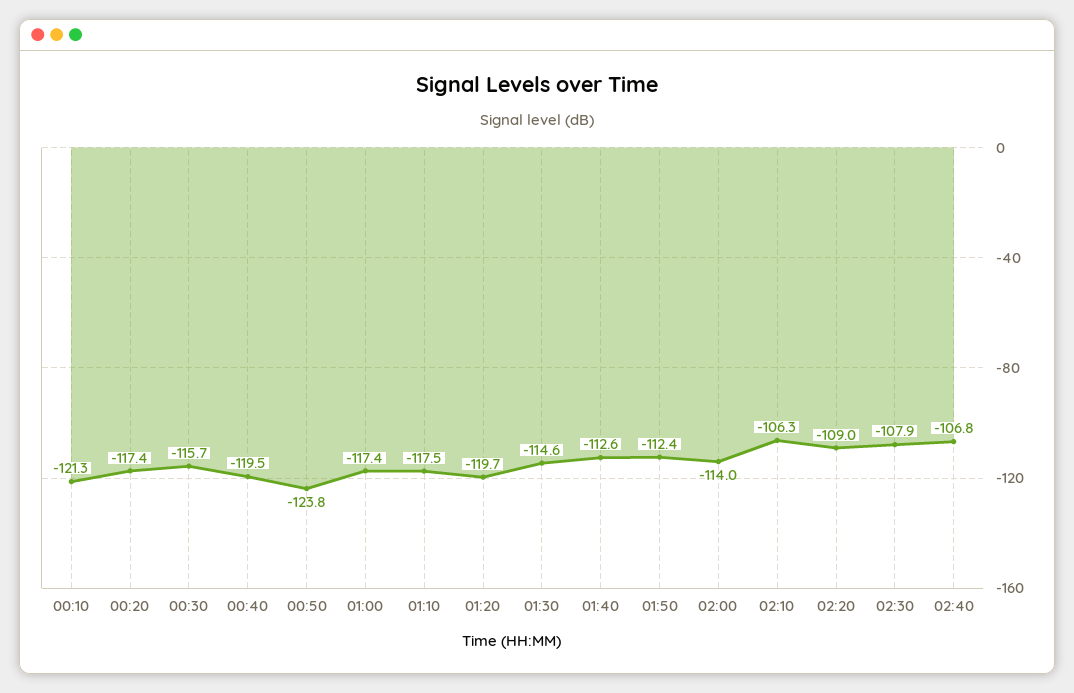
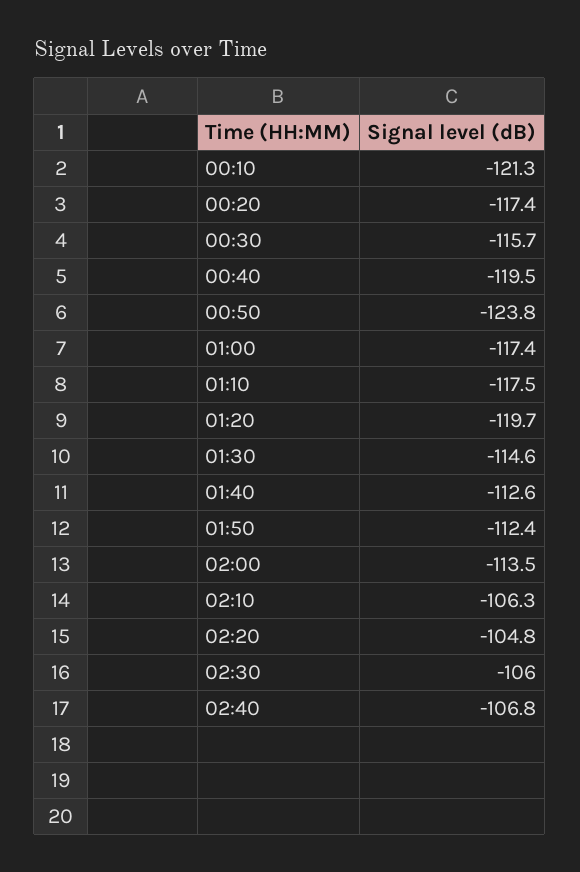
  {
    "00:10": -121.3,
    "00:20": -117.4,
    "00:30": -115.7,
    "00:40": -119.5,
    "00:50": -123.8,
    "01:00": -117.4,
    "01:10": -117.5,
    "01:20": -119.7,
    "01:30": -114.6,
    "01:40": -112.6,
    "01:50": -112.4,
-   "02:00": -114,
+   "02:00": -113.5,
    "02:10": -106.3,
-   "02:20": -109,
+   "02:20": -104.8,
-   "02:30": -107.9,
+   "02:30": -106,
    "02:40": -106.8
  }

